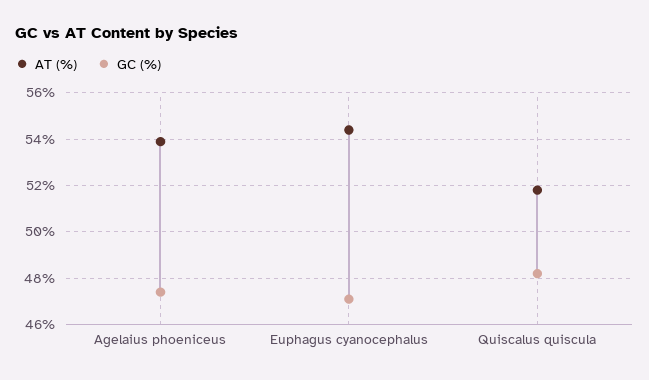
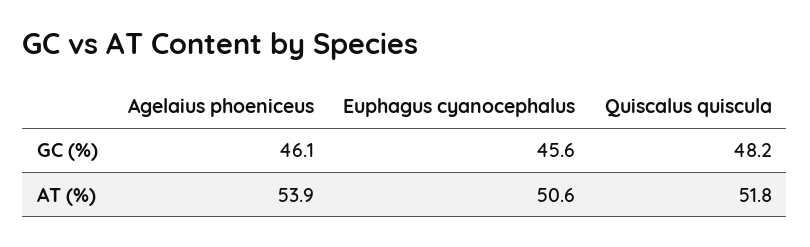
  {
    "AT (%)": {
      "Agelaius phoeniceus": 53.9,
-     "Euphagus cyanocephalus": 54.5,
+     "Euphagus cyanocephalus": 50.6,
      "Quiscalus quiscula": 51.8
    },
    "GC (%)": {
-     "Agelaius phoeniceus": 47.5,
+     "Agelaius phoeniceus": 46.1,
-     "Euphagus cyanocephalus": 47,
+     "Euphagus cyanocephalus": 45.6,
      "Quiscalus quiscula": 48.2
    }
  }

